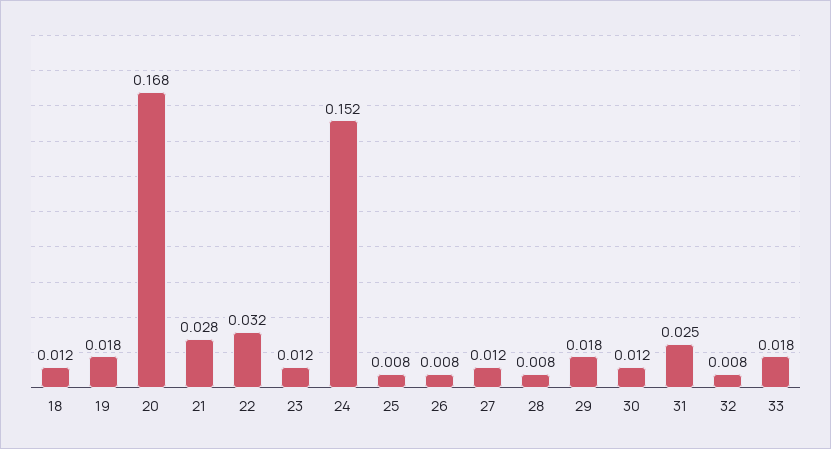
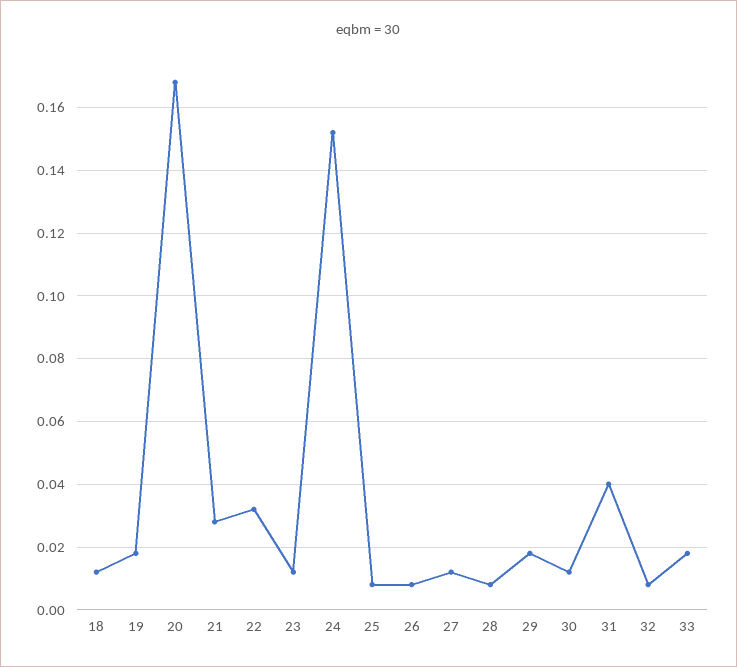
  {
    "18": 0.012,
    "19": 0.018,
    "20": 0.168,
    "21": 0.028,
    "22": 0.032,
    "23": 0.012,
    "24": 0.152,
    "25": 0.008,
    "26": 0.008,
    "27": 0.012,
    "28": 0.008,
    "29": 0.018,
    "30": 0.012,
-   "31": 0.025,
+   "31": 0.04,
    "32": 0.008,
    "33": 0.018
  }

